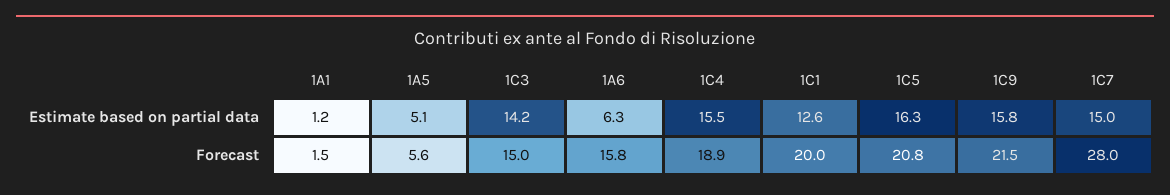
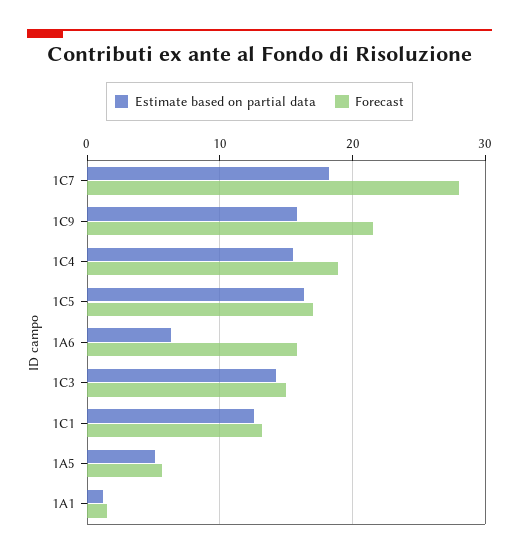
  {
    "Estimate based on partial data": {
      "1A1": 1.2,
      "1A5": 5.1,
      "1C3": 14.2,
      "1A6": 6.3,
      "1C4": 15.5,
      "1C1": 12.6,
      "1C5": 16.3,
      "1C9": 15.8,
-     "1C7": 15
+     "1C7": 18
    },
    "Forecast": {
      "1A1": 1.5,
      "1A5": 5.6,
      "1C3": 15,
      "1A6": 15.8,
      "1C4": 18.9,
-     "1C1": 20,
+     "1C1": 13,
-     "1C5": 20.8,
+     "1C5": 17,
      "1C9": 21.5,
      "1C7": 28
    }
  }

